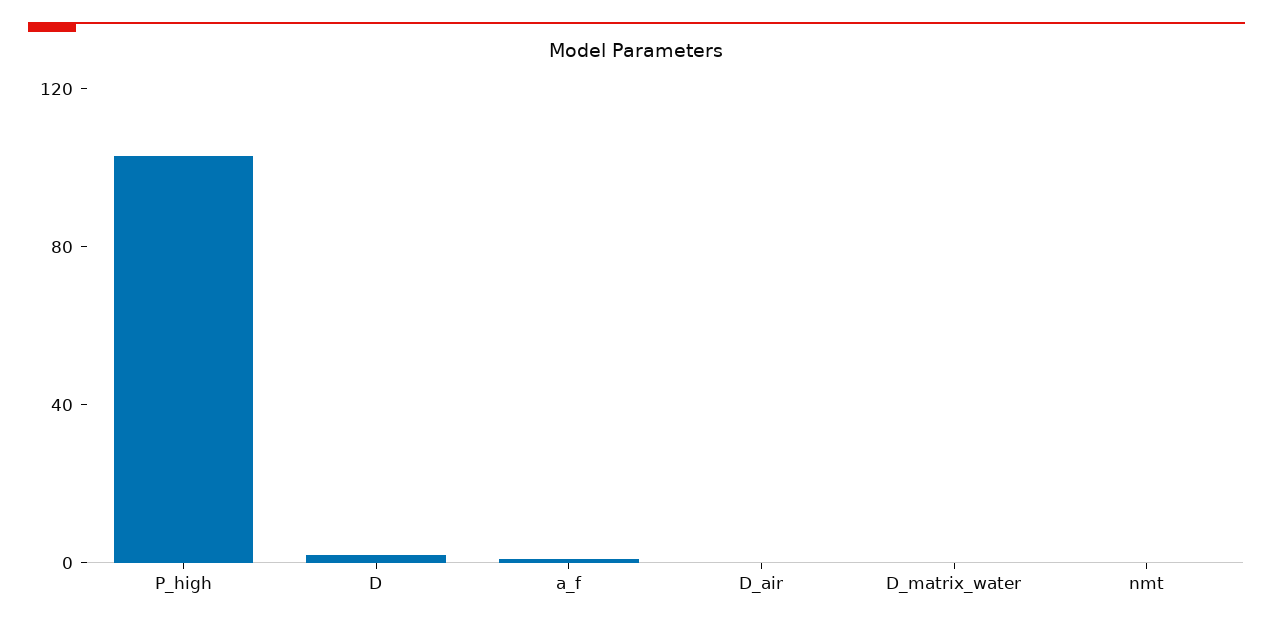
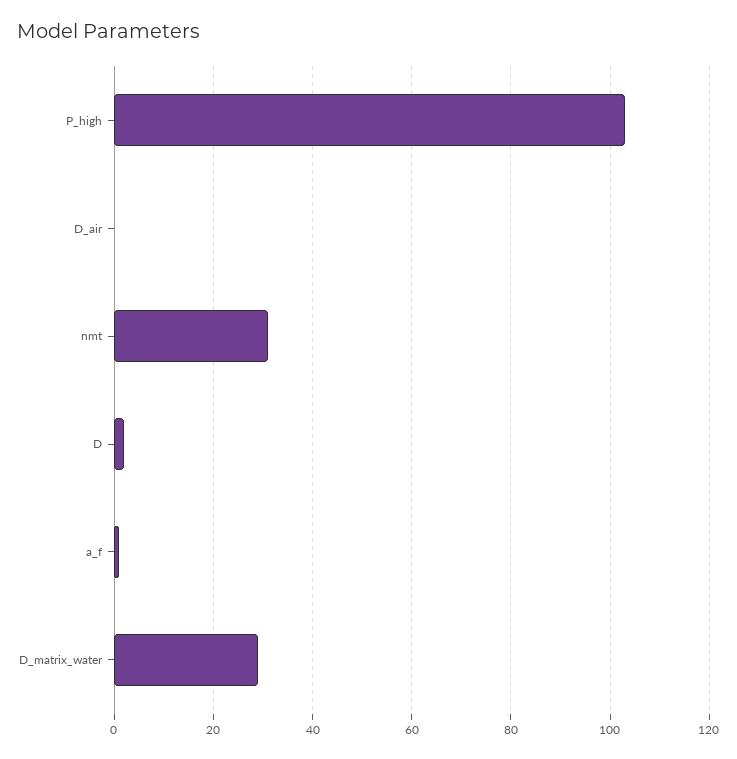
  {
    "P_high": 105,
    "D": 0,
    "a_f": 0,
    "D_air": 0,
-   "D_matrix_water": 0,
+   "D_matrix_water": 30,
-   "nmt": 0
+   "nmt": 30
  }

